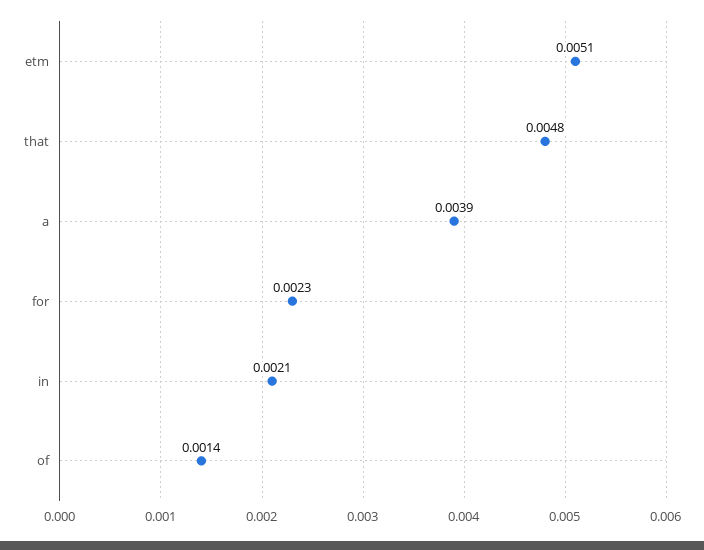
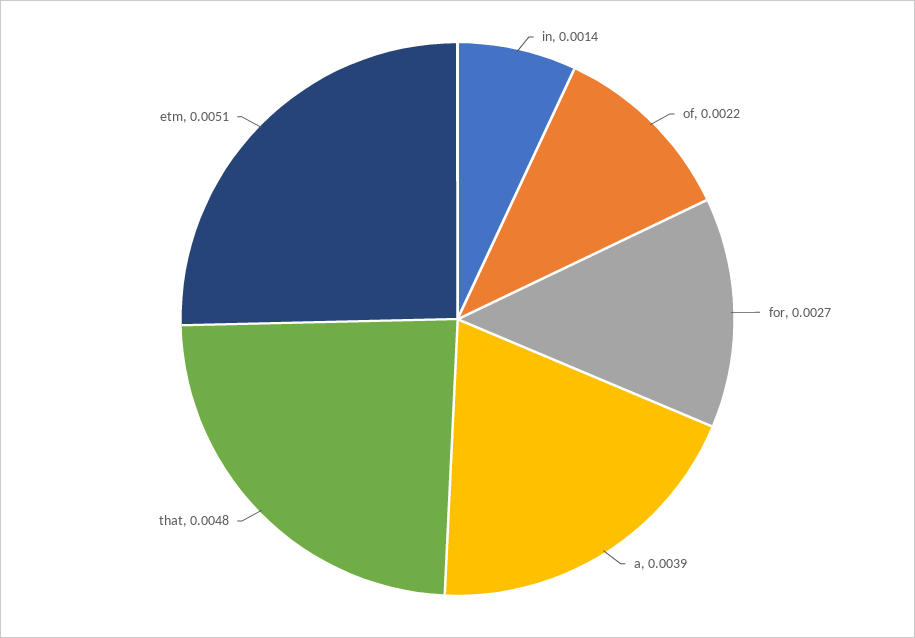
  {
    "etm": 0.0051,
    "that": 0.0048,
    "a": 0.0039,
-   "for": 0.0023,
+   "for": 0.0027,
-   "in": 0.0021,
+   "in": 0.0014,
-   "of": 0.0014
+   "of": 0.0022
  }

